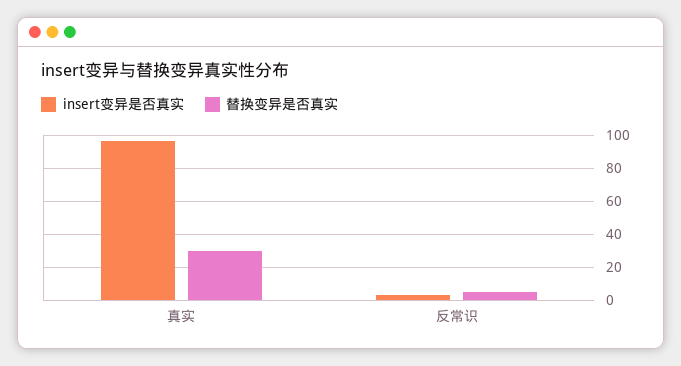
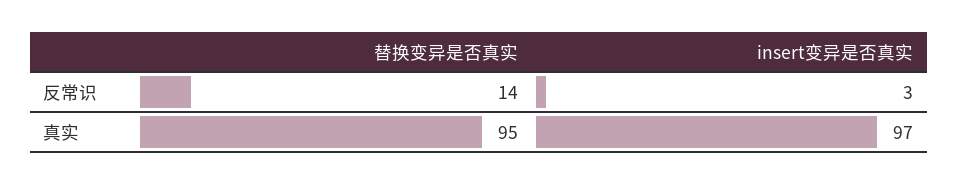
  {
    "insert变异是否真实": {
      "真实": 97,
      "反常识": 3
    },
    "替换变异是否真实": {
-     "真实": 30,
+     "真实": 95,
-     "反常识": 5
+     "反常识": 14
    }
  }

